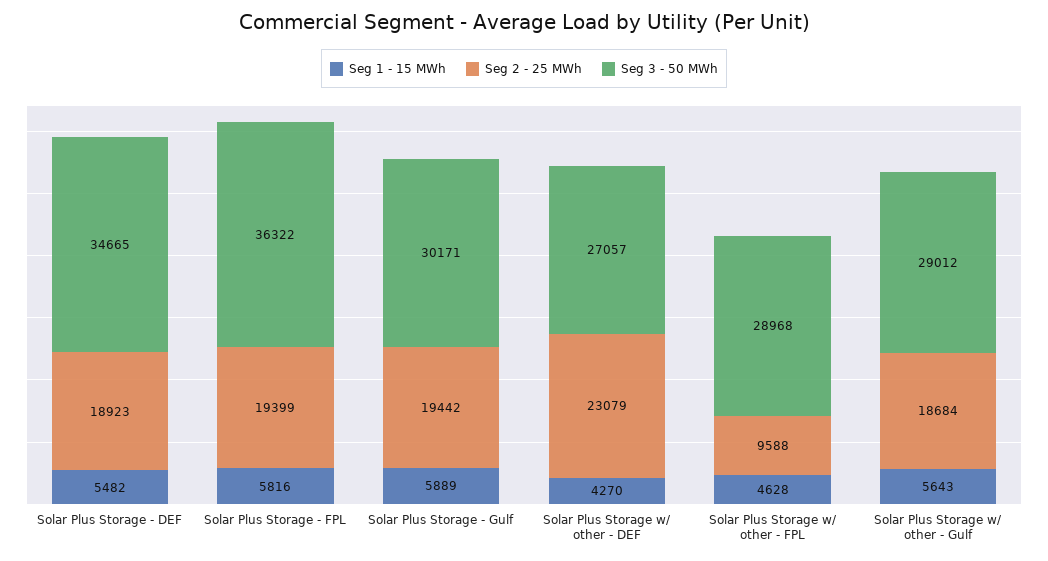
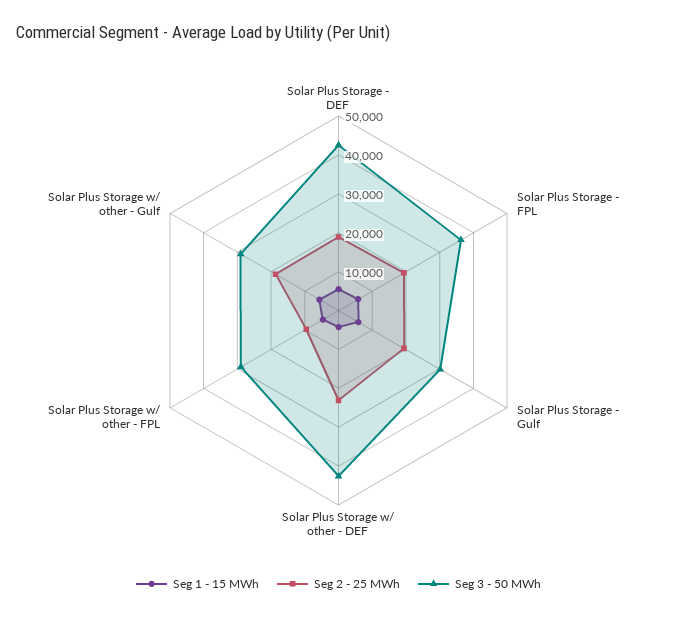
  {
    "Seg 1 - 15 MWh": {
      "Solar Plus Storage - DEF": 5482,
      "Solar Plus Storage - FPL": 5816,
      "Solar Plus Storage - Gulf": 5889,
      "Solar Plus Storage w/ other - DEF": 4270,
      "Solar Plus Storage w/ other - FPL": 4628,
      "Solar Plus Storage w/ other - Gulf": 5643
    },
    "Seg 2 - 25 MWh": {
      "Solar Plus Storage - DEF": 18923,
      "Solar Plus Storage - FPL": 19399,
      "Solar Plus Storage - Gulf": 19442,
      "Solar Plus Storage w/ other - DEF": 23079,
      "Solar Plus Storage w/ other - FPL": 9588,
      "Solar Plus Storage w/ other - Gulf": 18684
    },
    "Seg 3 - 50 MWh": {
-     "Solar Plus Storage - DEF": 34665,
+     "Solar Plus Storage - DEF": 42500,
      "Solar Plus Storage - FPL": 36322,
      "Solar Plus Storage - Gulf": 30171,
-     "Solar Plus Storage w/ other - DEF": 27057,
+     "Solar Plus Storage w/ other - DEF": 42500,
      "Solar Plus Storage w/ other - FPL": 28968,
      "Solar Plus Storage w/ other - Gulf": 29012
    }
  }

